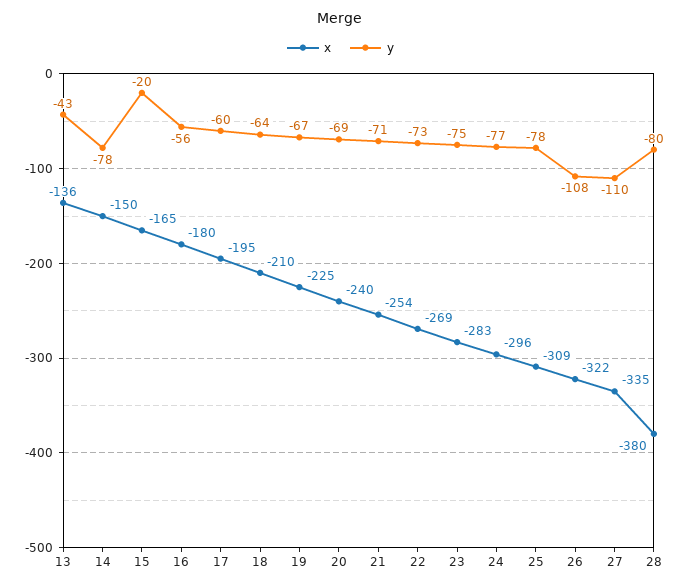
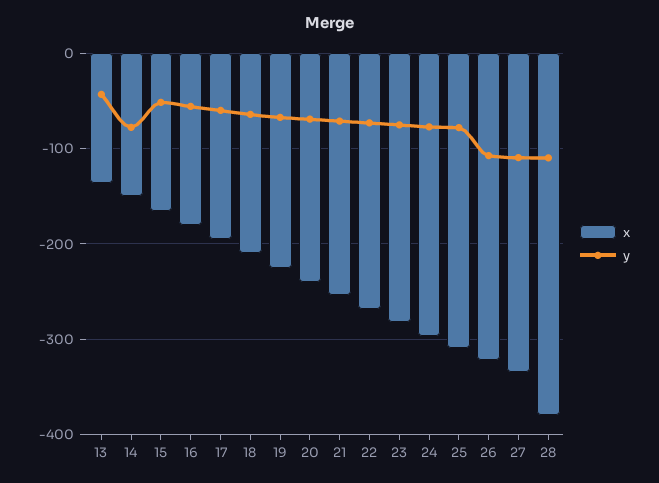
  {
    "x": {
      "13": -136,
      "14": -150,
      "15": -165,
      "16": -180,
      "17": -195,
      "18": -210,
      "19": -225,
      "20": -240,
      "21": -254,
      "22": -269,
      "23": -283,
      "24": -296,
      "25": -309,
      "26": -322,
      "27": -335,
      "28": -380
    },
    "y": {
      "13": -43,
      "14": -78,
-     "15": -20,
+     "15": -50,
      "16": -56,
      "17": -60,
      "18": -64,
      "19": -67,
      "20": -69,
      "21": -71,
      "22": -73,
      "23": -75,
      "24": -77,
      "25": -78,
      "26": -108,
      "27": -110,
-     "28": -80
+     "28": -110
    }
  }

